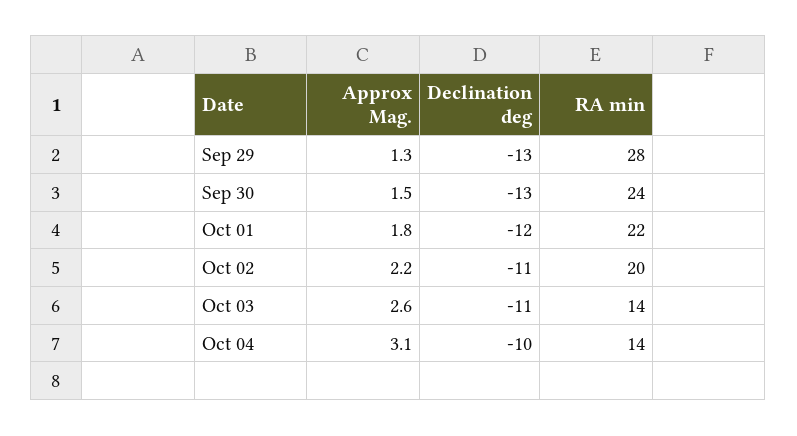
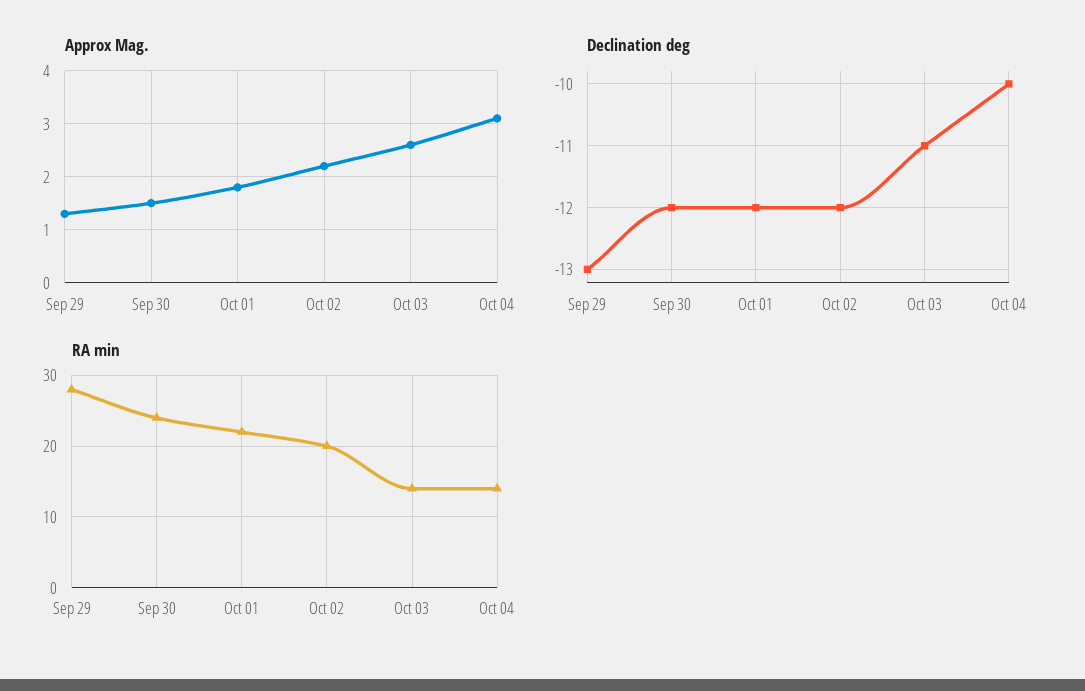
  {
    "Approx Mag.": {
      "Sep 29": 1.3,
      "Sep 30": 1.5,
      "Oct 01": 1.8,
      "Oct 02": 2.2,
      "Oct 03": 2.6,
      "Oct 04": 3.1
    },
    "Declination deg": {
      "Sep 29": -13,
-     "Sep 30": -13,
+     "Sep 30": -12,
      "Oct 01": -12,
-     "Oct 02": -11,
+     "Oct 02": -12,
      "Oct 03": -11,
      "Oct 04": -10
    },
    "RA min": {
      "Sep 29": 28,
      "Sep 30": 24,
      "Oct 01": 22,
      "Oct 02": 20,
      "Oct 03": 14,
      "Oct 04": 14
    }
  }

